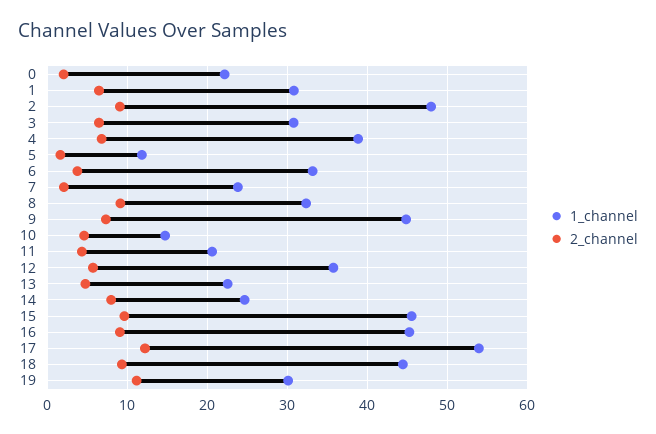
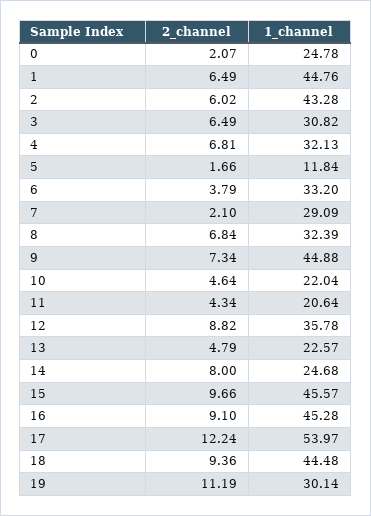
  {
    "1_channel": {
-     "0": 22,
+     "0": 24.78,
-     "1": 31,
+     "1": 44.76,
-     "2": 48,
+     "2": 43.28,
      "3": 30.82,
-     "4": 39,
+     "4": 32.13,
      "5": 11.84,
      "6": 33.2,
-     "7": 24,
+     "7": 29.09,
      "8": 32.39,
      "9": 44.88,
-     "10": 15,
+     "10": 22.04,
      "11": 20.64,
      "12": 35.78,
      "13": 22.57,
      "14": 24.68,
      "15": 45.57,
      "16": 45.28,
      "17": 53.97,
      "18": 44.48,
      "19": 30.14
    },
    "2_channel": {
      "0": 2.07,
      "1": 6.49,
-     "2": 9,
+     "2": 6.02,
      "3": 6.49,
      "4": 6.81,
      "5": 1.66,
      "6": 3.79,
      "7": 2.1,
-     "8": 9,
+     "8": 6.84,
      "9": 7.34,
      "10": 4.64,
      "11": 4.34,
-     "12": 6,
+     "12": 8.82,
      "13": 4.79,
      "14": 8,
      "15": 9.66,
      "16": 9.1,
      "17": 12.24,
      "18": 9.36,
      "19": 11.19
    }
  }

